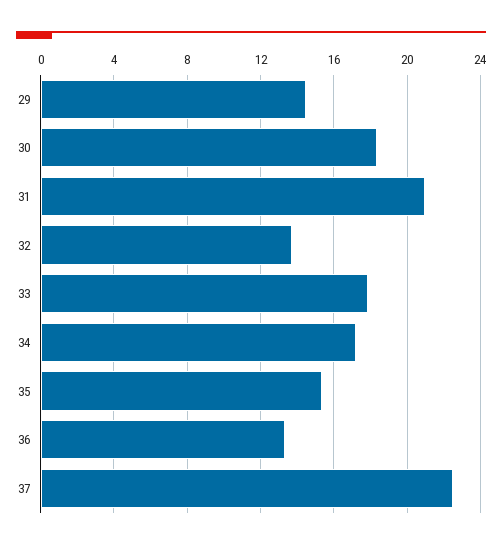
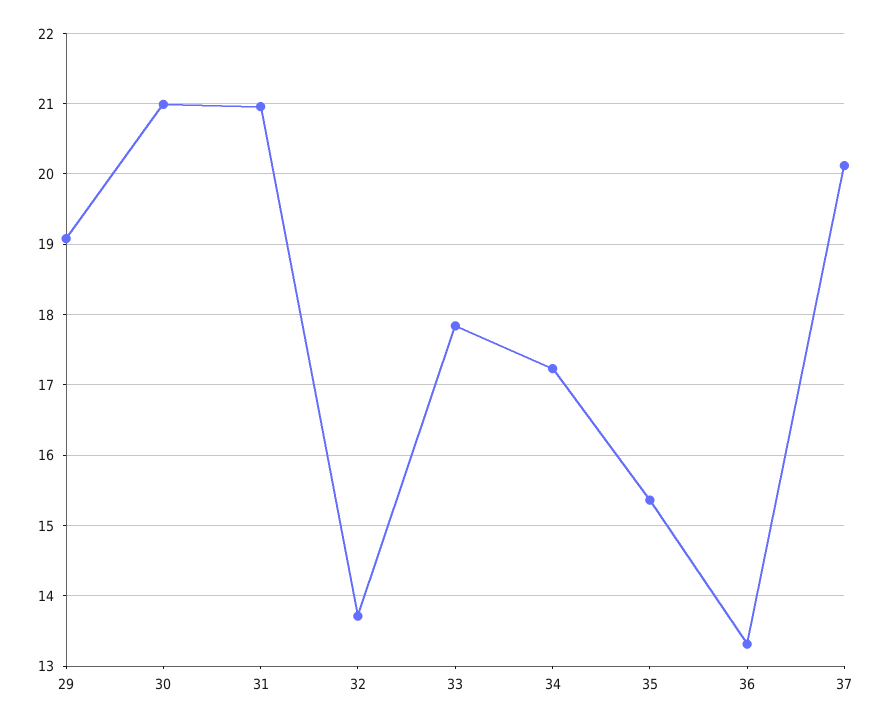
  {
-   "29": 14.5,
+   "29": 19.1,
-   "30": 18.5,
+   "30": 21,
    "31": 21,
    "32": 13.7,
    "33": 17.8,
    "34": 17.2,
    "35": 15.4,
    "36": 13.3,
-   "37": 22.5
+   "37": 20.1
  }

